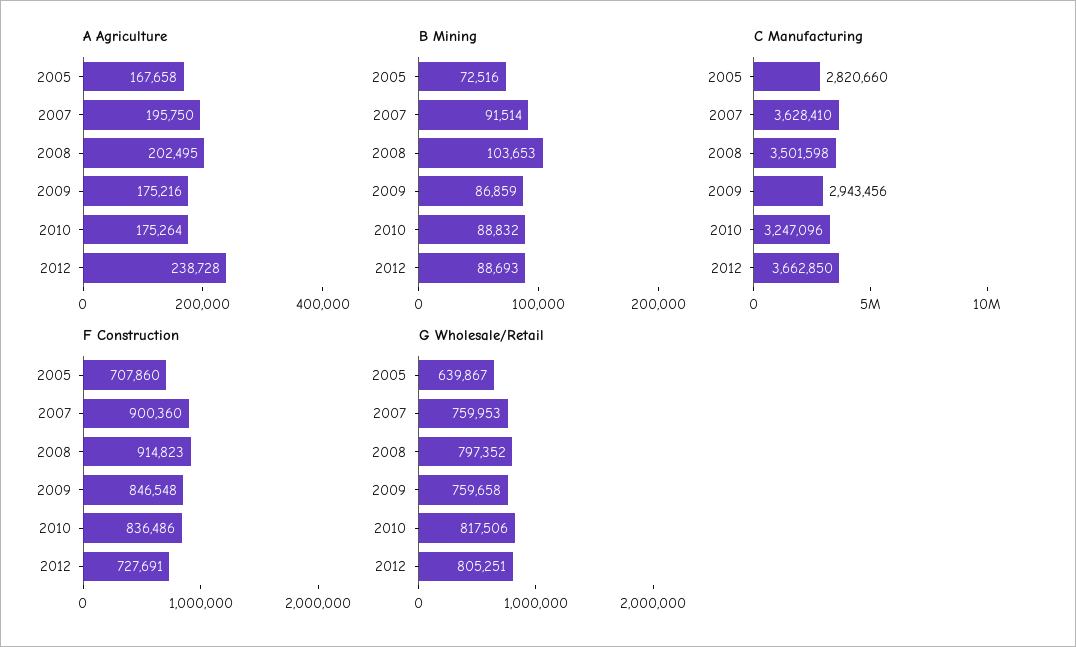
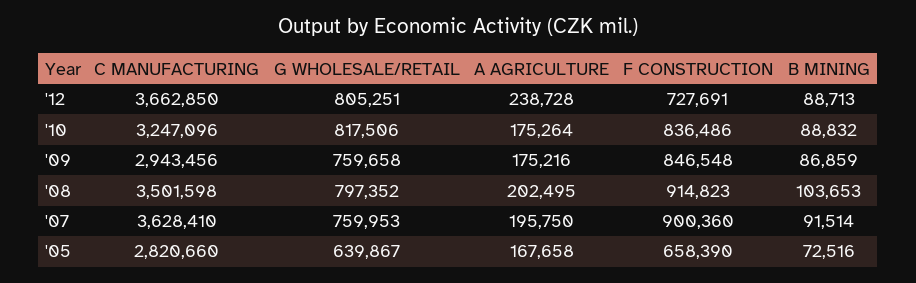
  {
    "A Agriculture": {
      "2005": 167658,
      "2007": 195750,
      "2008": 202495,
      "2009": 175216,
      "2010": 175264,
      "2012": 238728
    },
    "B Mining": {
      "2005": 72516,
      "2007": 91514,
      "2008": 103653,
      "2009": 86859,
      "2010": 88832,
-     "2012": 88693
+     "2012": 88713
    },
    "C Manufacturing": {
      "2005": 2820660,
      "2007": 3628410,
      "2008": 3501598,
      "2009": 2943456,
      "2010": 3247096,
      "2012": 3662850
    },
    "F Construction": {
-     "2005": 707860,
+     "2005": 658390,
      "2007": 900360,
      "2008": 914823,
      "2009": 846548,
      "2010": 836486,
      "2012": 727691
    },
    "G Wholesale/Retail": {
      "2005": 639867,
      "2007": 759953,
      "2008": 797352,
      "2009": 759658,
      "2010": 817506,
      "2012": 805251
    }
  }

